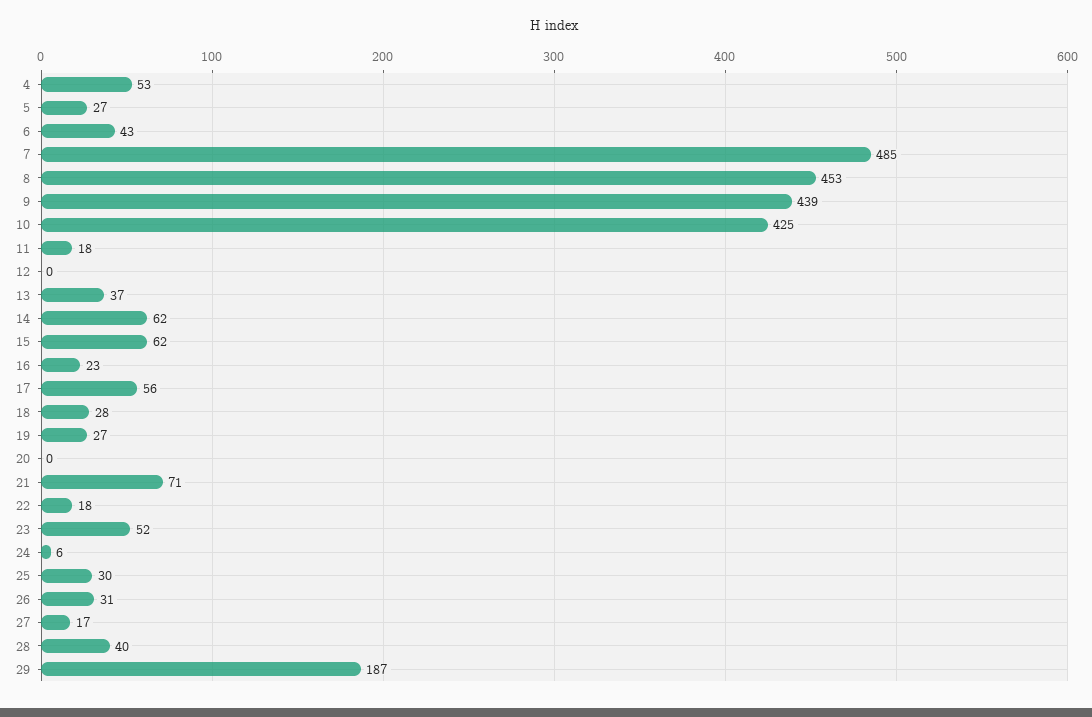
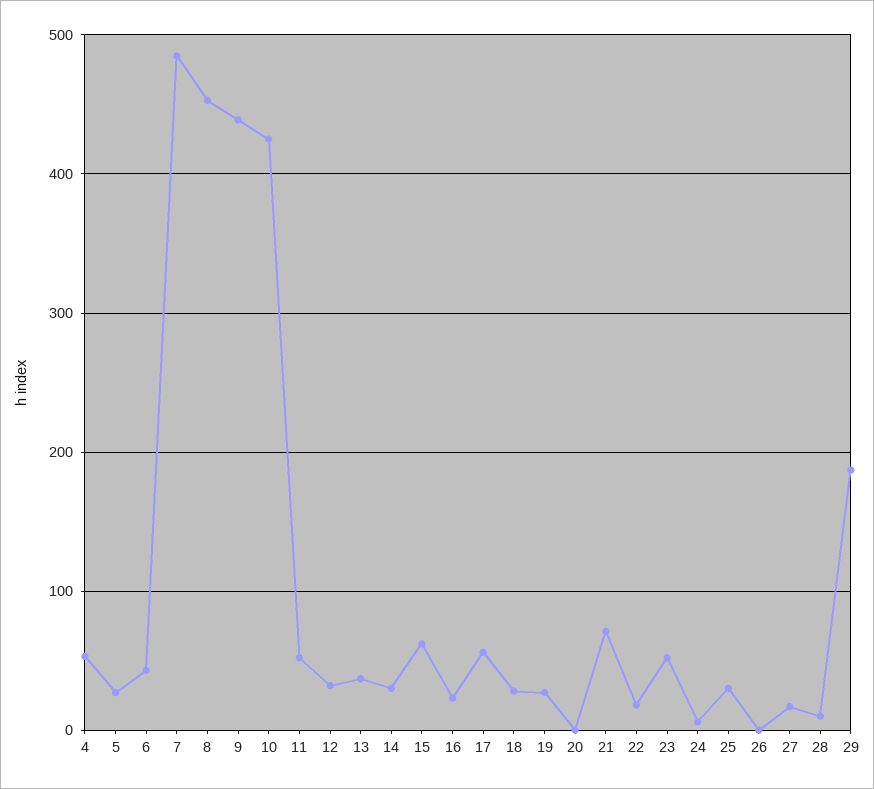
  {
    "4": 53,
    "5": 27,
    "6": 43,
    "7": 485,
    "8": 453,
    "9": 439,
    "10": 425,
-   "11": 18,
+   "11": 50,
-   "12": 0,
+   "12": 30,
    "13": 37,
-   "14": 62,
+   "14": 30,
    "15": 62,
    "16": 23,
    "17": 56,
    "18": 28,
    "19": 27,
    "20": 0,
    "21": 71,
    "22": 18,
    "23": 52,
    "24": 6,
    "25": 30,
-   "26": 31,
+   "26": 0,
    "27": 17,
-   "28": 40,
+   "28": 10,
    "29": 187
  }

